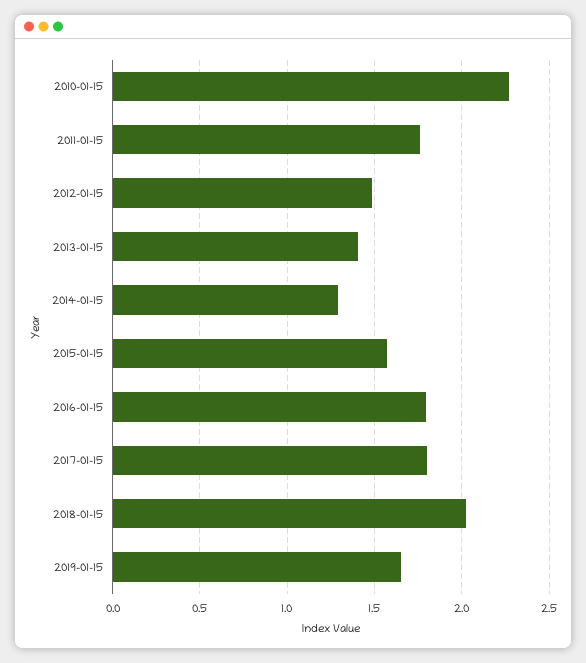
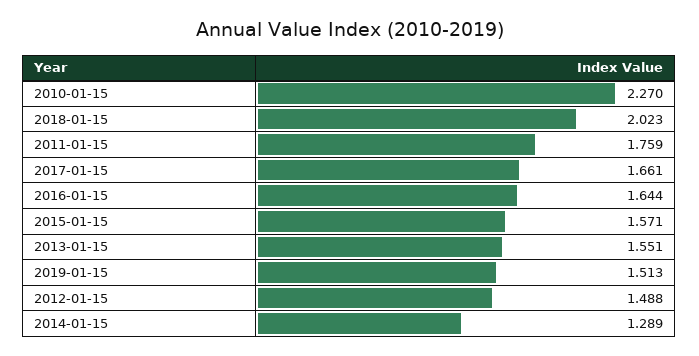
  {
    "2010-01-15": 2.27,
    "2011-01-15": 1.759,
    "2012-01-15": 1.488,
-   "2013-01-15": 1.4,
+   "2013-01-15": 1.551,
    "2014-01-15": 1.289,
    "2015-01-15": 1.571,
-   "2016-01-15": 1.8,
+   "2016-01-15": 1.644,
-   "2017-01-15": 1.8,
+   "2017-01-15": 1.661,
    "2018-01-15": 2.023,
-   "2019-01-15": 1.65
+   "2019-01-15": 1.513
  }

